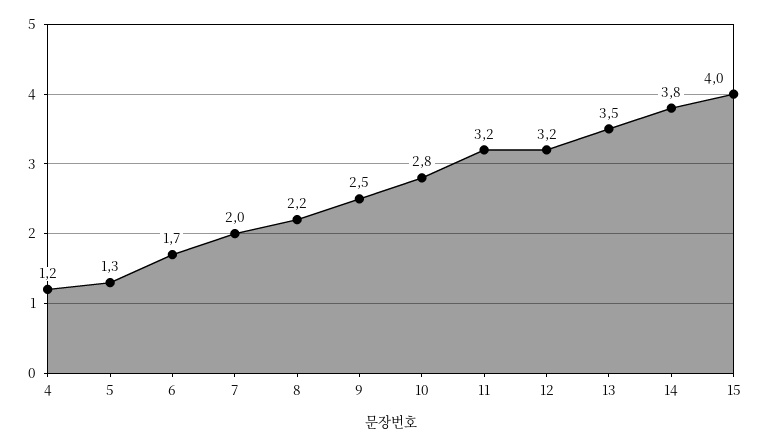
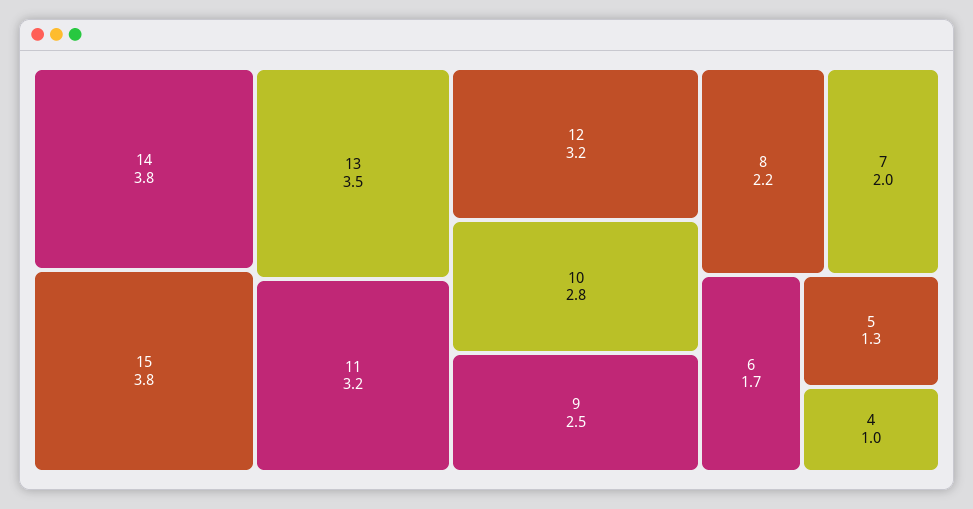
  {
-   "4": 1.2,
+   "4": 1,
    "5": 1.3,
    "6": 1.7,
    "7": 2,
    "8": 2.2,
    "9": 2.5,
    "10": 2.8,
    "11": 3.2,
    "12": 3.2,
    "13": 3.5,
    "14": 3.8,
-   "15": 4
+   "15": 3.8
  }

